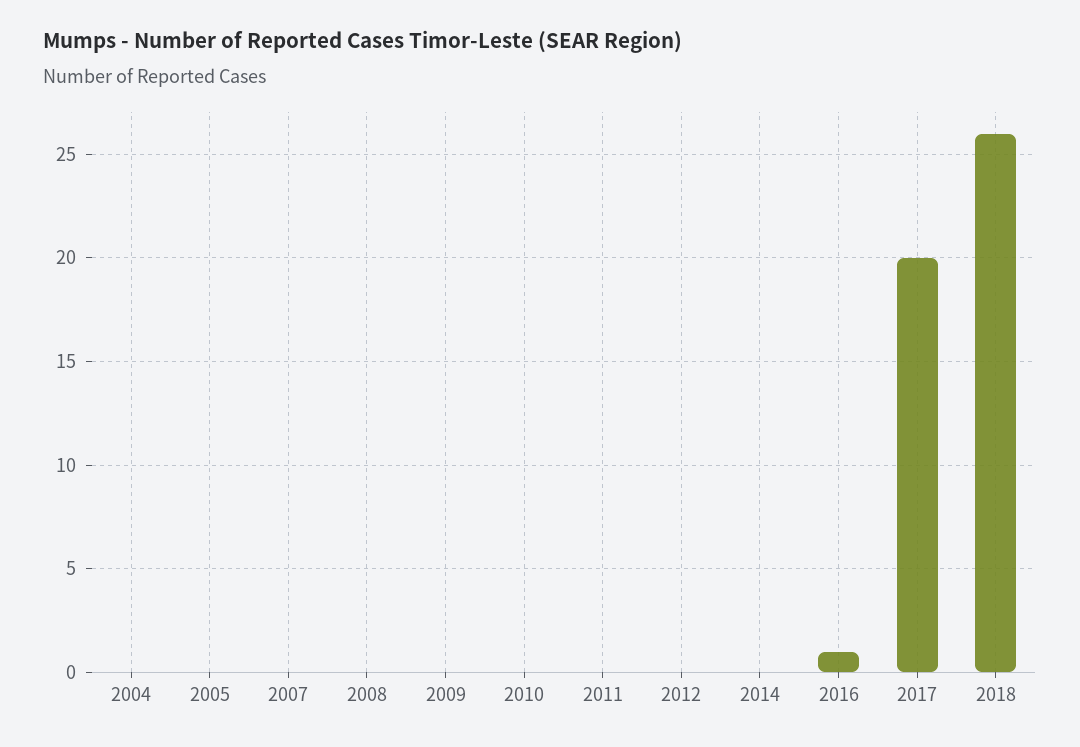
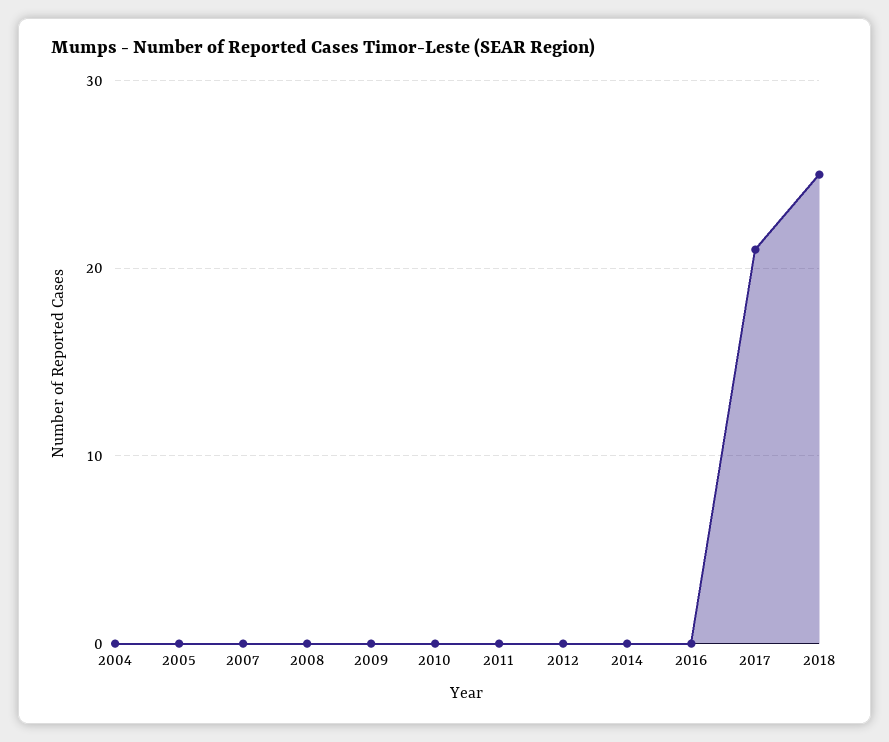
  {
    "2004": 0,
    "2005": 0,
    "2007": 0,
    "2008": 0,
    "2009": 0,
    "2010": 0,
    "2011": 0,
    "2012": 0,
    "2014": 0,
-   "2016": 1,
+   "2016": 0,
-   "2017": 20,
+   "2017": 21,
-   "2018": 26
+   "2018": 25
  }

